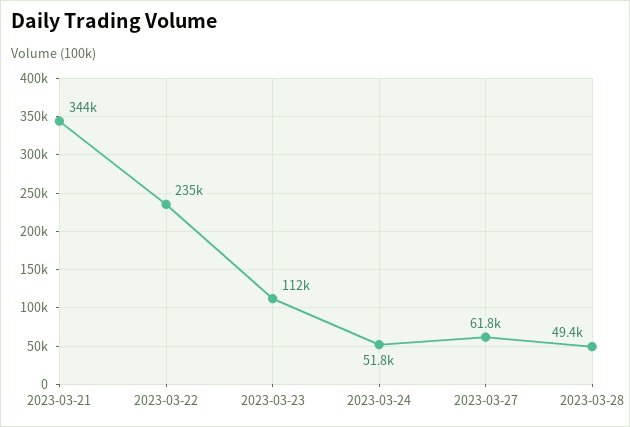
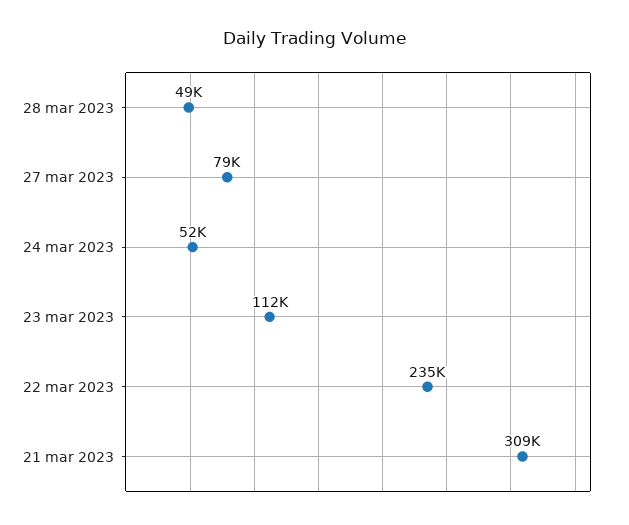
  {
-   "2023-03-21": 344000,
+   "2023-03-21": 309000,
    "2023-03-22": 235000,
    "2023-03-23": 112000,
    "2023-03-24": 51800,
-   "2023-03-27": 61800,
+   "2023-03-27": 79000,
    "2023-03-28": 49400
  }

